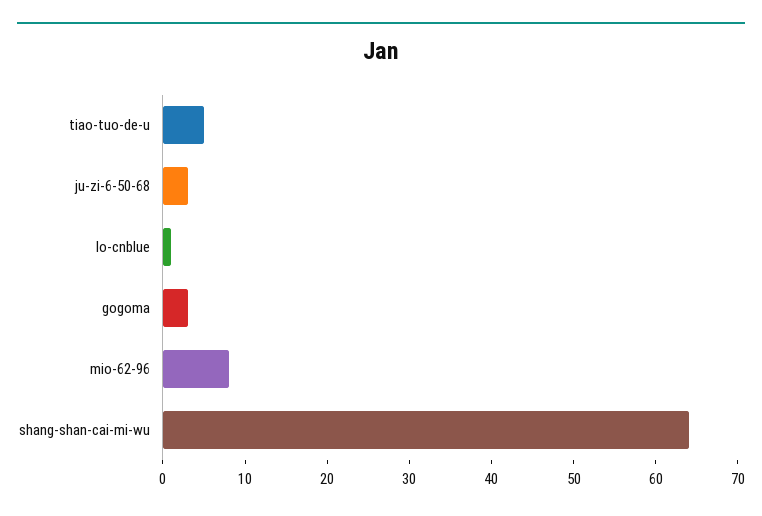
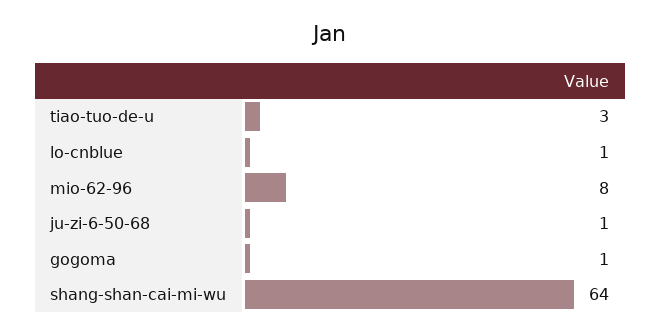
  {
-   "tiao-tuo-de-u": 5,
+   "tiao-tuo-de-u": 3,
-   "ju-zi-6-50-68": 3,
+   "ju-zi-6-50-68": 1,
    "lo-cnblue": 1,
-   "gogoma": 3,
+   "gogoma": 1,
    "mio-62-96": 8,
    "shang-shan-cai-mi-wu": 64
  }

